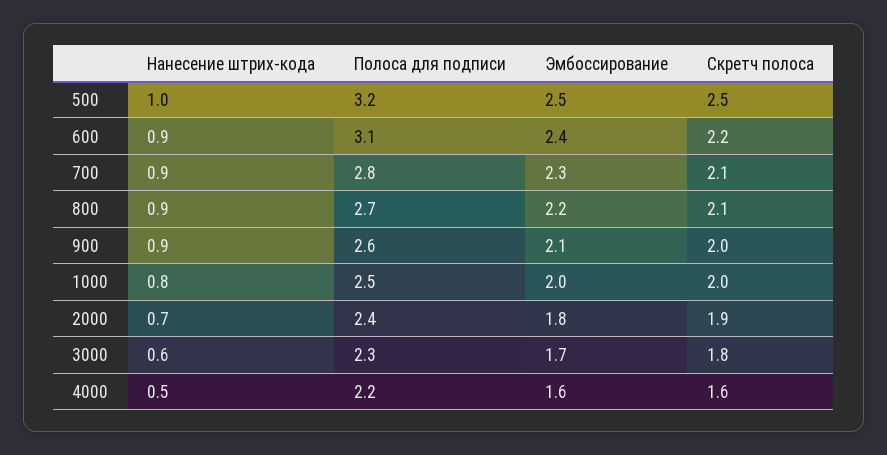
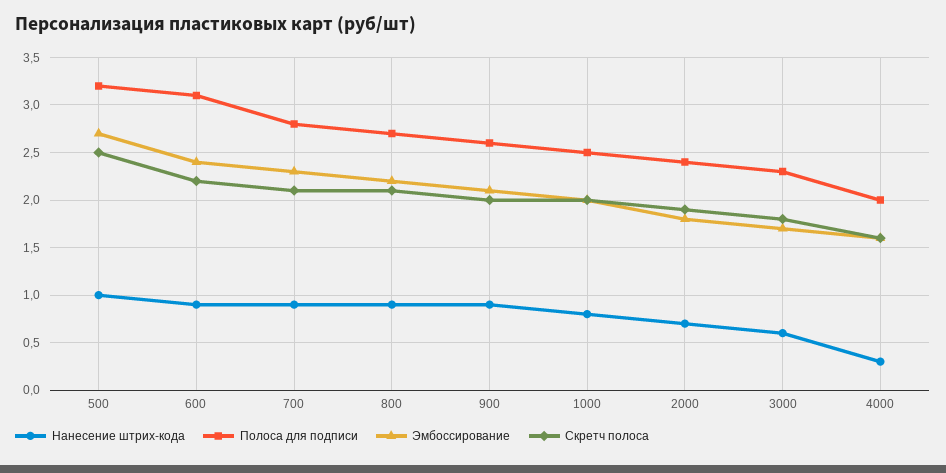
  {
    "Нанесение штрих-кода": {
      "500": 1,
      "600": 0.9,
      "700": 0.9,
      "800": 0.9,
      "900": 0.9,
      "1000": 0.8,
      "2000": 0.7,
      "3000": 0.6,
-     "4000": 0.5
+     "4000": 0.3
    },
    "Полоса для подписи": {
      "500": 3.2,
      "600": 3.1,
      "700": 2.8,
      "800": 2.7,
      "900": 2.6,
      "1000": 2.5,
      "2000": 2.4,
      "3000": 2.3,
-     "4000": 2.2
+     "4000": 2
    },
    "Эмбоссирование": {
-     "500": 2.5,
+     "500": 2.7,
      "600": 2.4,
      "700": 2.3,
      "800": 2.2,
      "900": 2.1,
      "1000": 2,
      "2000": 1.8,
      "3000": 1.7,
      "4000": 1.6
    },
    "Скретч полоса": {
      "500": 2.5,
      "600": 2.2,
      "700": 2.1,
      "800": 2.1,
      "900": 2,
      "1000": 2,
      "2000": 1.9,
      "3000": 1.8,
      "4000": 1.6
    }
  }

